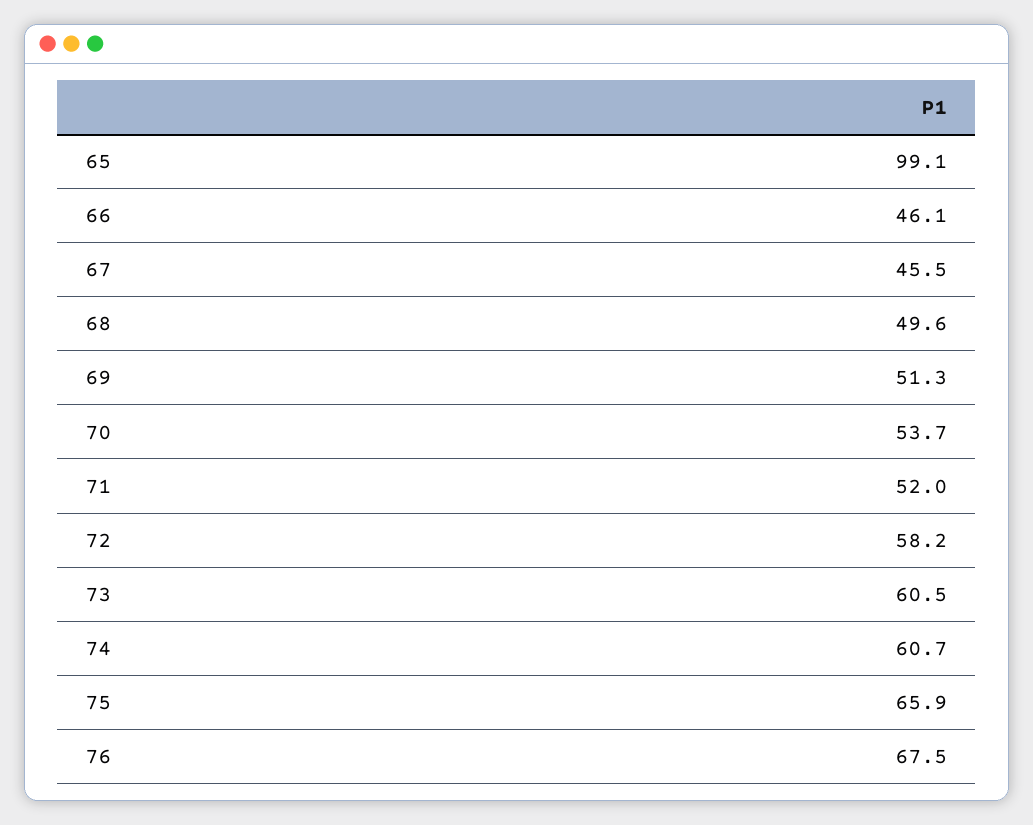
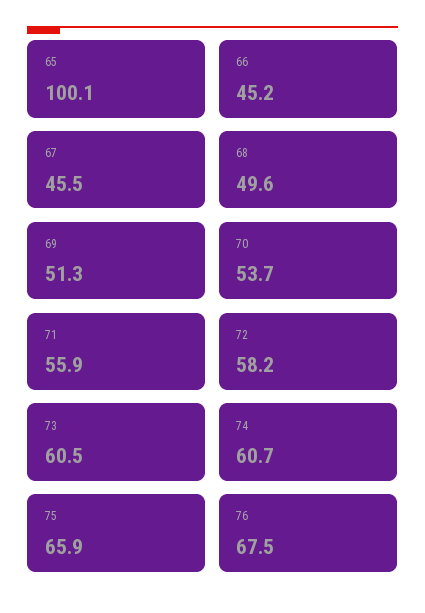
  {
-   "65": 99.1,
+   "65": 100.1,
-   "66": 46.1,
+   "66": 45.2,
    "67": 45.5,
    "68": 49.6,
    "69": 51.3,
    "70": 53.7,
-   "71": 52,
+   "71": 55.9,
    "72": 58.2,
    "73": 60.5,
    "74": 60.7,
    "75": 65.9,
    "76": 67.5
  }

